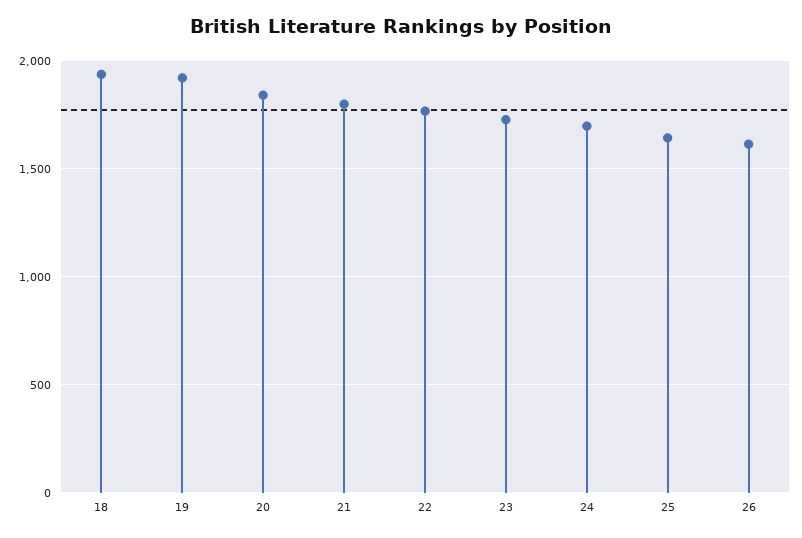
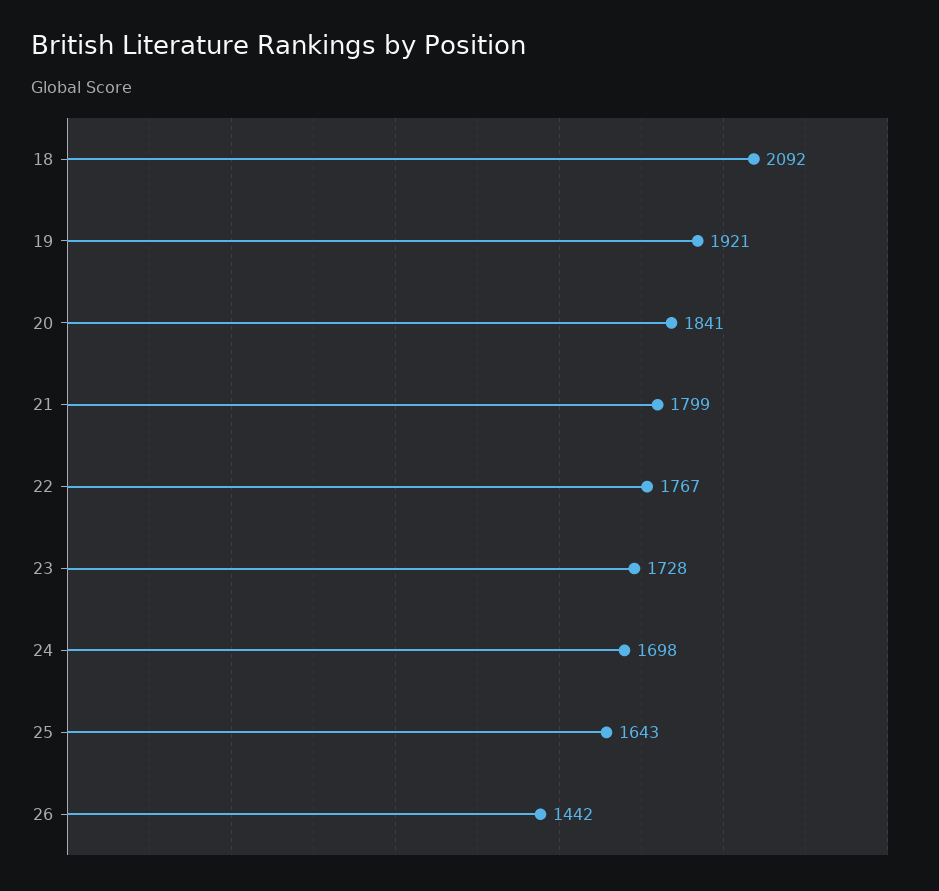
  {
-   "18": 1950,
+   "18": 2092,
    "19": 1921,
    "20": 1841,
    "21": 1799,
    "22": 1767,
    "23": 1728,
    "24": 1698,
    "25": 1643,
-   "26": 1600
+   "26": 1442
  }

